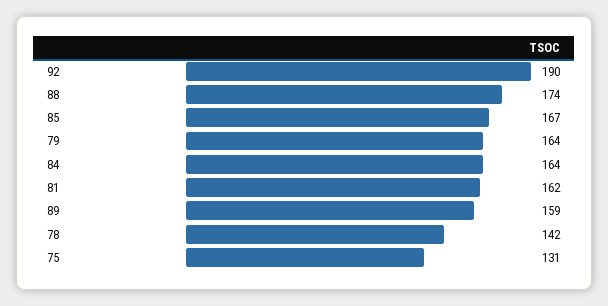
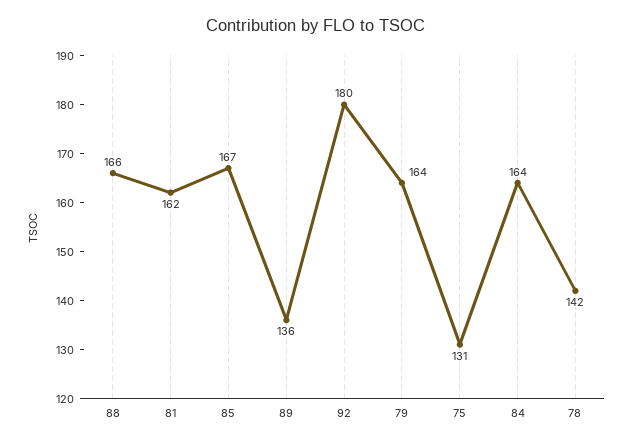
  {
-   "92": 190,
+   "92": 180,
-   "88": 174,
+   "88": 166,
    "85": 167,
    "79": 164,
    "84": 164,
    "81": 162,
-   "89": 159,
+   "89": 136,
    "78": 142,
    "75": 131
  }

